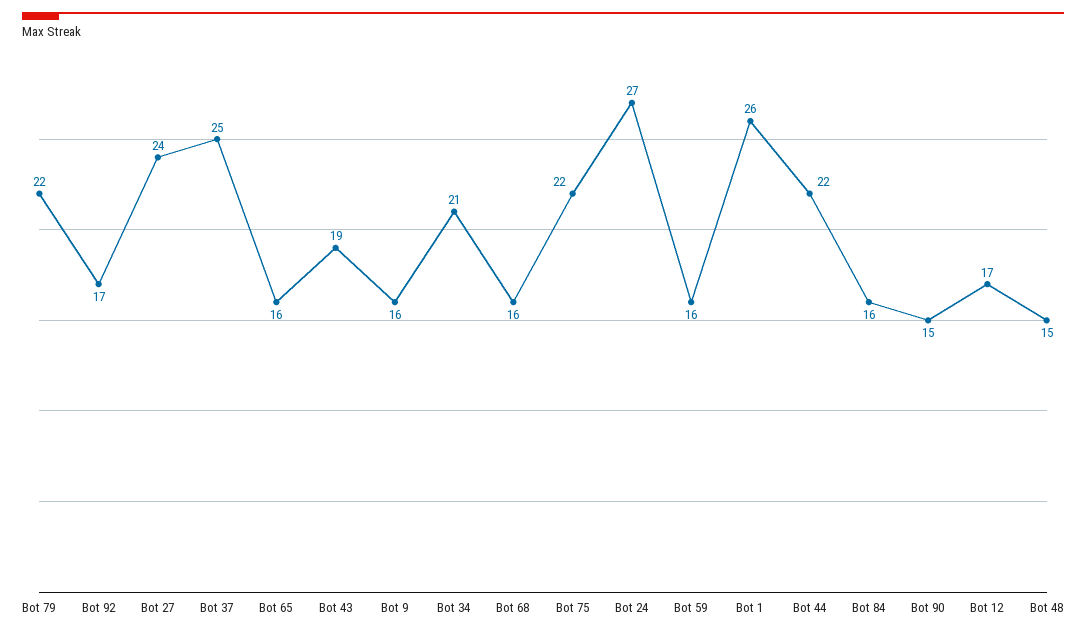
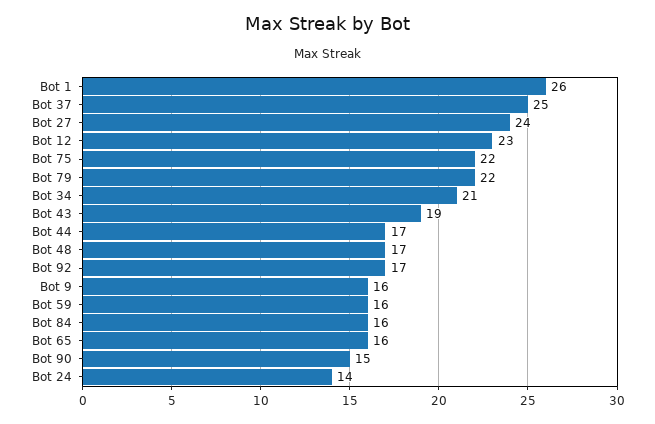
  {
    "Bot 79": 22,
    "Bot 92": 17,
    "Bot 27": 24,
    "Bot 37": 25,
    "Bot 65": 16,
    "Bot 43": 19,
    "Bot 9": 16,
    "Bot 34": 21,
-   "Bot 68": 16,
    "Bot 75": 22,
-   "Bot 24": 27,
+   "Bot 24": 14,
    "Bot 59": 16,
    "Bot 1": 26,
-   "Bot 44": 22,
+   "Bot 44": 17,
    "Bot 84": 16,
    "Bot 90": 15,
-   "Bot 12": 17,
+   "Bot 12": 23,
-   "Bot 48": 15
+   "Bot 48": 17
  }

